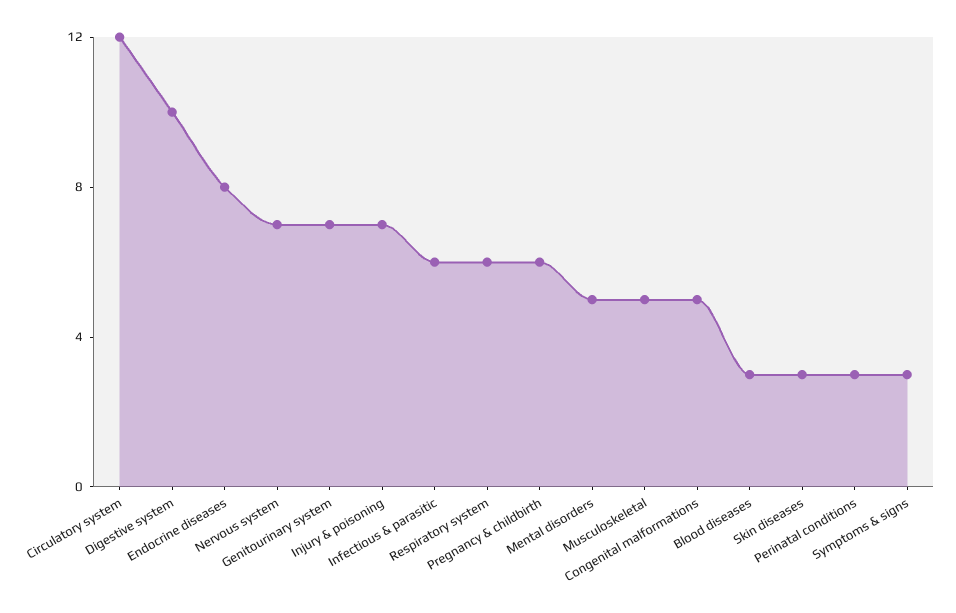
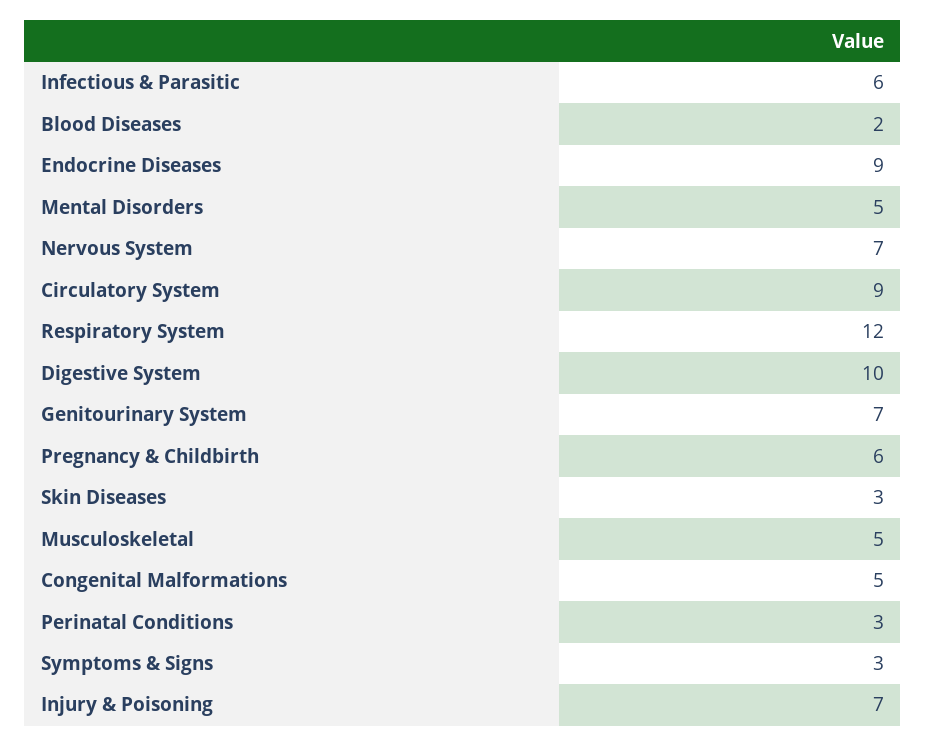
  {
-   "Circulatory system": 12,
+   "Circulatory system": 9,
    "Digestive system": 10,
-   "Endocrine diseases": 8,
+   "Endocrine diseases": 9,
    "Nervous system": 7,
    "Genitourinary system": 7,
    "Injury & poisoning": 7,
    "Infectious & parasitic": 6,
-   "Respiratory system": 6,
+   "Respiratory system": 12,
    "Pregnancy & childbirth": 6,
    "Mental disorders": 5,
    "Musculoskeletal": 5,
    "Congenital malformations": 5,
-   "Blood diseases": 3,
+   "Blood diseases": 2,
    "Skin diseases": 3,
    "Perinatal conditions": 3,
    "Symptoms & signs": 3
  }

